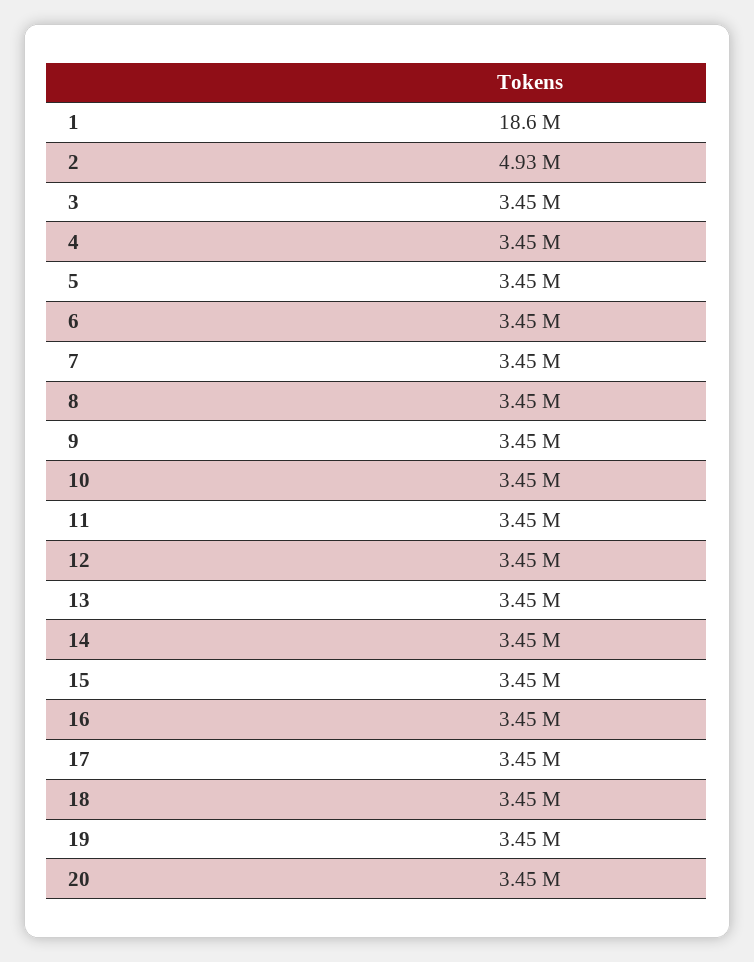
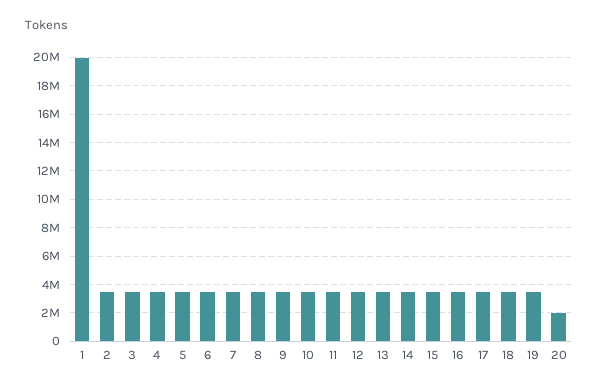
  {
-   "1": 18600000,
+   "1": 20000000,
-   "2": 4930000,
+   "2": 3500000,
    "3": 3450000,
    "4": 3450000,
    "5": 3450000,
    "6": 3450000,
    "7": 3450000,
    "8": 3450000,
    "9": 3450000,
    "10": 3450000,
    "11": 3450000,
    "12": 3450000,
    "13": 3450000,
    "14": 3450000,
    "15": 3450000,
    "16": 3450000,
    "17": 3450000,
    "18": 3450000,
    "19": 3450000,
-   "20": 3450000
+   "20": 2000000
  }

